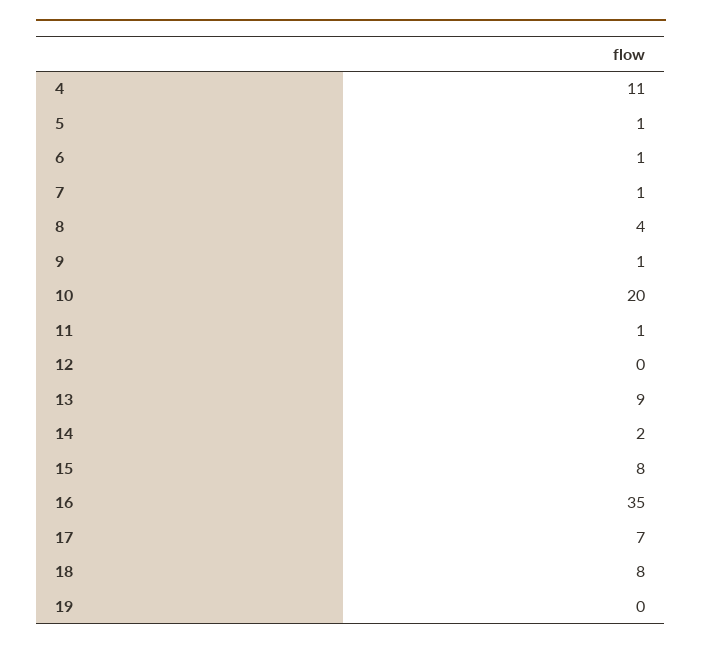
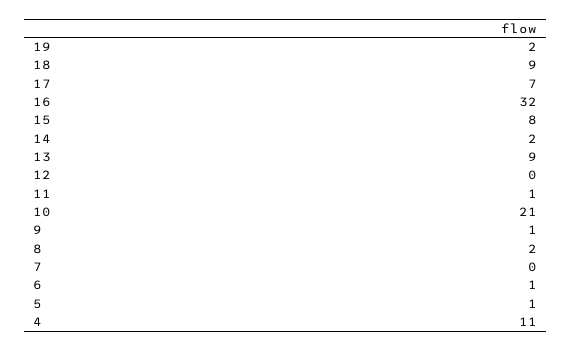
  {
    "4": 11,
    "5": 1,
    "6": 1,
-   "7": 1,
+   "7": 0,
-   "8": 4,
+   "8": 2,
    "9": 1,
-   "10": 20,
+   "10": 21,
    "11": 1,
    "12": 0,
    "13": 9,
    "14": 2,
    "15": 8,
-   "16": 35,
+   "16": 32,
    "17": 7,
-   "18": 8,
+   "18": 9,
-   "19": 0
+   "19": 2
  }

